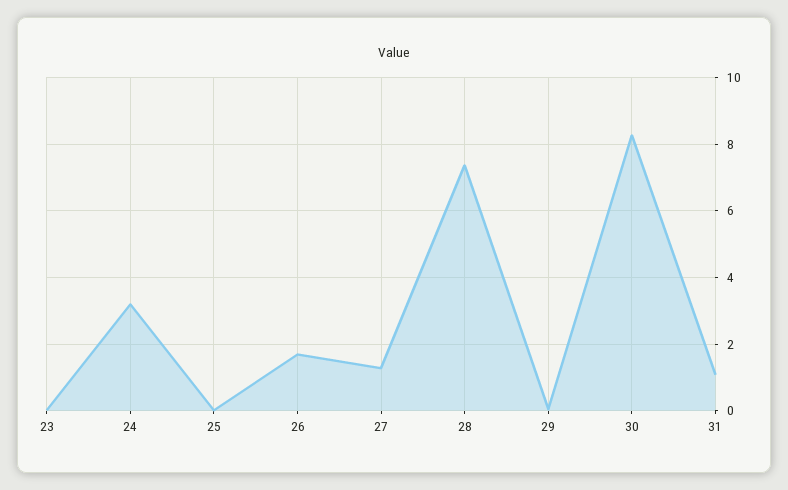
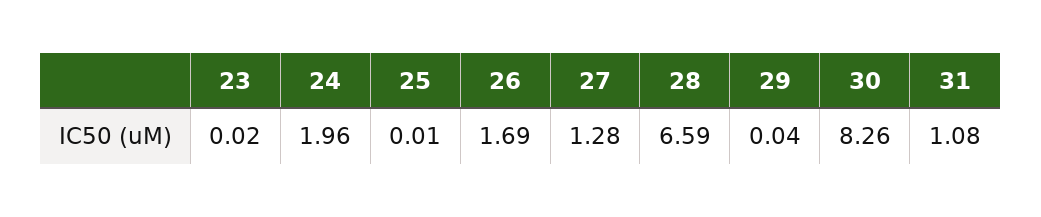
  {
    "23": 0.02,
-   "24": 3.2,
+   "24": 1.96,
    "25": 0.01,
    "26": 1.69,
    "27": 1.28,
-   "28": 7.4,
+   "28": 6.59,
    "29": 0.04,
    "30": 8.26,
    "31": 1.08
  }

